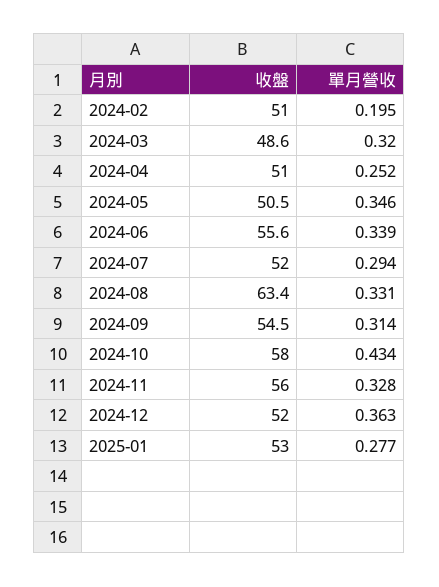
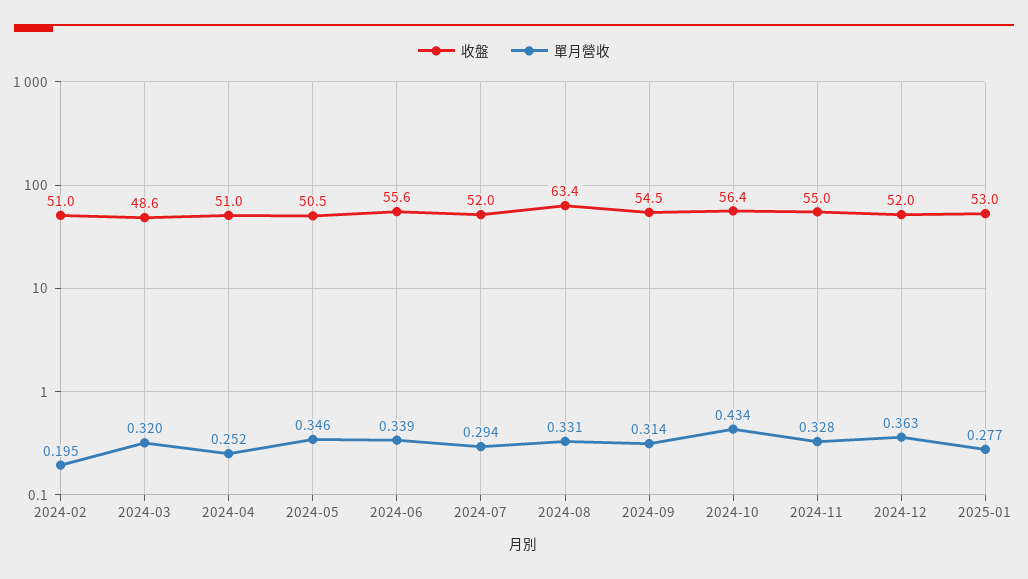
  {
    "收盤": {
      "2024-02": 51,
      "2024-03": 48.6,
      "2024-04": 51,
      "2024-05": 50.5,
      "2024-06": 55.6,
      "2024-07": 52,
      "2024-08": 63.4,
      "2024-09": 54.5,
-     "2024-10": 58,
+     "2024-10": 56.4,
-     "2024-11": 56,
+     "2024-11": 55,
      "2024-12": 52,
      "2025-01": 53
    },
    "單月營收": {
      "2024-02": 0.195,
      "2024-03": 0.32,
      "2024-04": 0.252,
      "2024-05": 0.346,
      "2024-06": 0.339,
      "2024-07": 0.294,
      "2024-08": 0.331,
      "2024-09": 0.314,
      "2024-10": 0.434,
      "2024-11": 0.328,
      "2024-12": 0.363,
      "2025-01": 0.277
    }
  }

